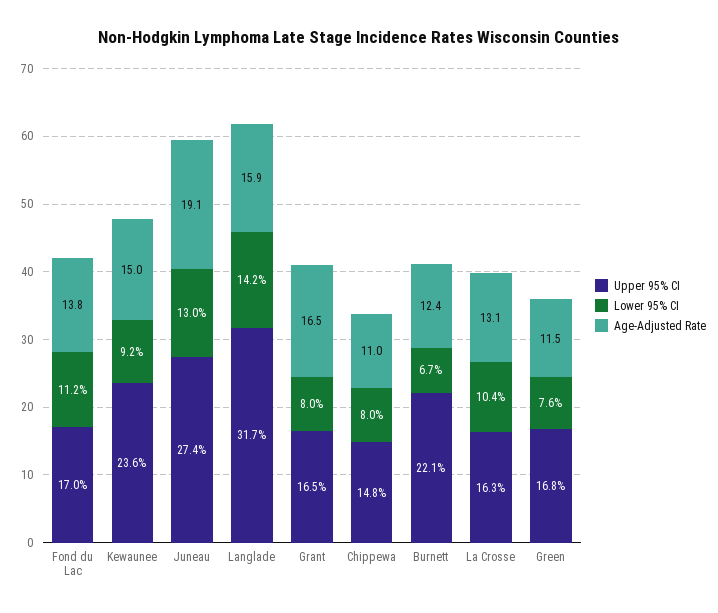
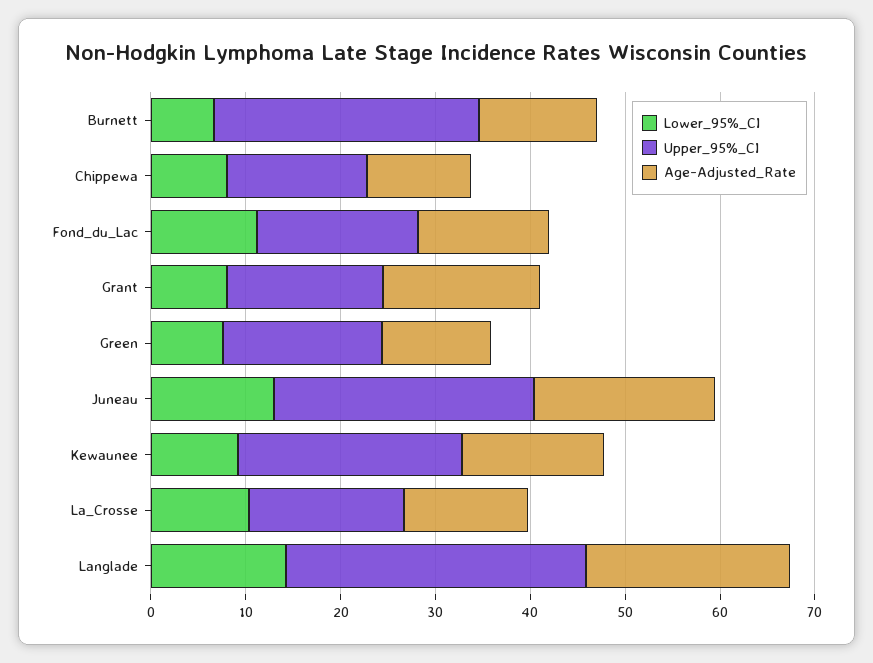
  {
    "Upper 95% CI": {
      "Fond du Lac": 17,
      "Kewaunee": 23.6,
      "Juneau": 27.4,
      "Langlade": 31.7,
      "Grant": 16.5,
      "Chippewa": 14.8,
-     "Burnett": 22.1,
+     "Burnett": 28,
      "La Crosse": 16.3,
      "Green": 16.8
    },
    "Lower 95% CI": {
      "Fond du Lac": 11.2,
      "Kewaunee": 9.2,
      "Juneau": 13,
      "Langlade": 14.2,
      "Grant": 8,
      "Chippewa": 8,
      "Burnett": 6.7,
      "La Crosse": 10.4,
      "Green": 7.6
    },
    "Age-Adjusted Rate": {
      "Fond du Lac": 13.8,
      "Kewaunee": 15,
      "Juneau": 19.1,
-     "Langlade": 15.9,
+     "Langlade": 22,
      "Grant": 16.5,
      "Chippewa": 11,
      "Burnett": 12.4,
      "La Crosse": 13.1,
      "Green": 11.5
    }
  }

